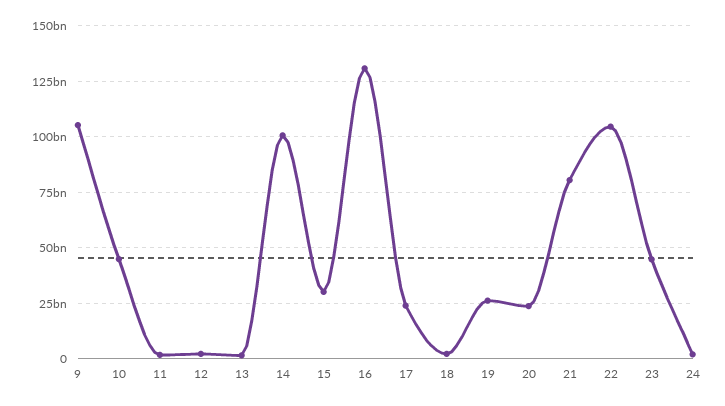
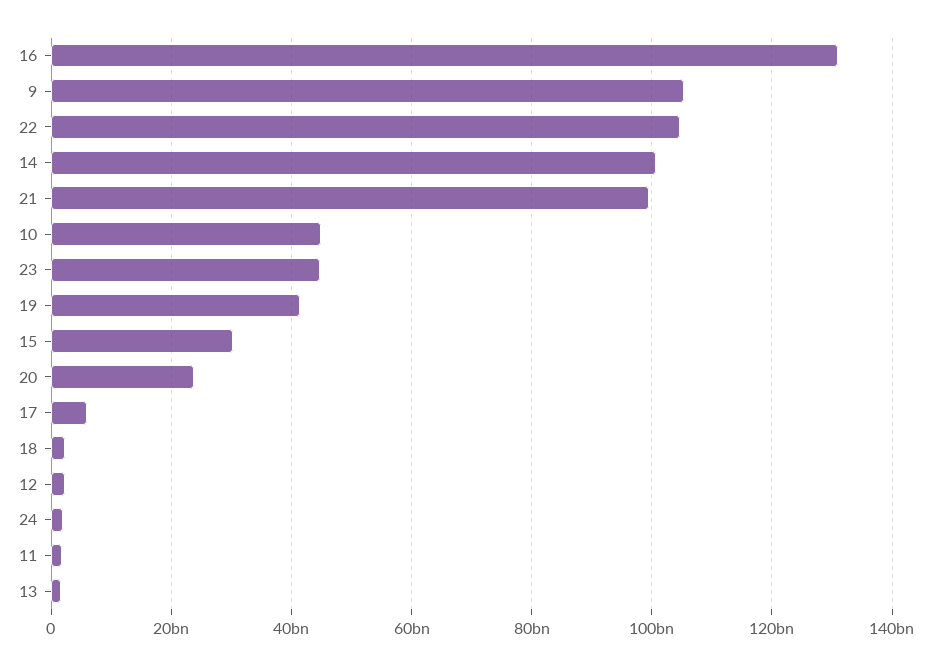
  {
    "9": 106000000000,
    "10": 44000000000,
    "11": 2000000000,
    "12": 2000000000,
    "13": 2000000000,
    "14": 100000000000,
    "15": 30000000000,
    "16": 130000000000,
-   "17": 25000000000,
+   "17": 6000000000,
    "18": 2000000000,
-   "19": 25000000000,
+   "19": 42000000000,
    "20": 24000000000,
-   "21": 80000000000,
+   "21": 100000000000,
    "22": 104000000000,
    "23": 44000000000,
    "24": 2000000000
  }

